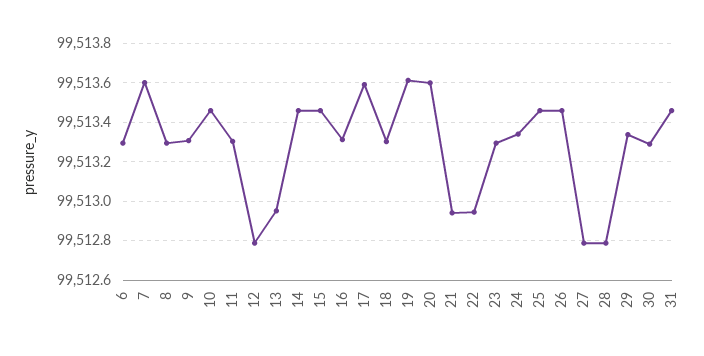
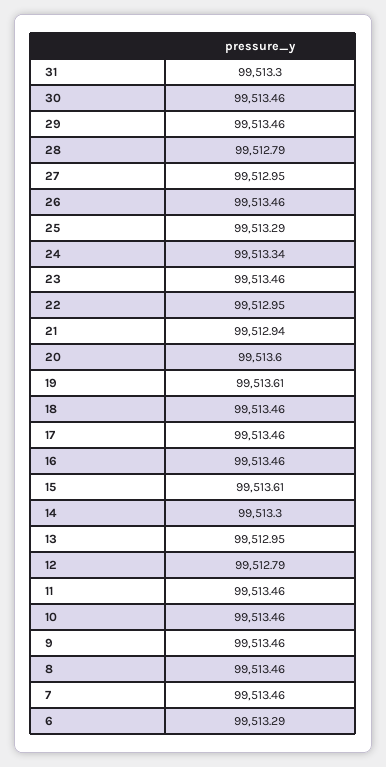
  {
    "6": 99513.29,
-   "7": 99513.6,
+   "7": 99513.46,
-   "8": 99513.3,
+   "8": 99513.46,
-   "9": 99513.3,
+   "9": 99513.46,
    "10": 99513.46,
-   "11": 99513.3,
+   "11": 99513.46,
    "12": 99512.79,
    "13": 99512.95,
-   "14": 99513.45,
+   "14": 99513.3,
-   "15": 99513.45,
+   "15": 99513.61,
-   "16": 99513.3,
+   "16": 99513.46,
-   "17": 99513.6,
+   "17": 99513.46,
-   "18": 99513.3,
+   "18": 99513.46,
    "19": 99513.61,
    "20": 99513.6,
    "21": 99512.94,
    "22": 99512.95,
-   "23": 99513.3,
+   "23": 99513.46,
    "24": 99513.34,
-   "25": 99513.45,
+   "25": 99513.29,
    "26": 99513.46,
-   "27": 99512.8,
+   "27": 99512.95,
    "28": 99512.79,
-   "29": 99513.35,
+   "29": 99513.46,
-   "30": 99513.3,
+   "30": 99513.46,
-   "31": 99513.45
+   "31": 99513.3
  }

